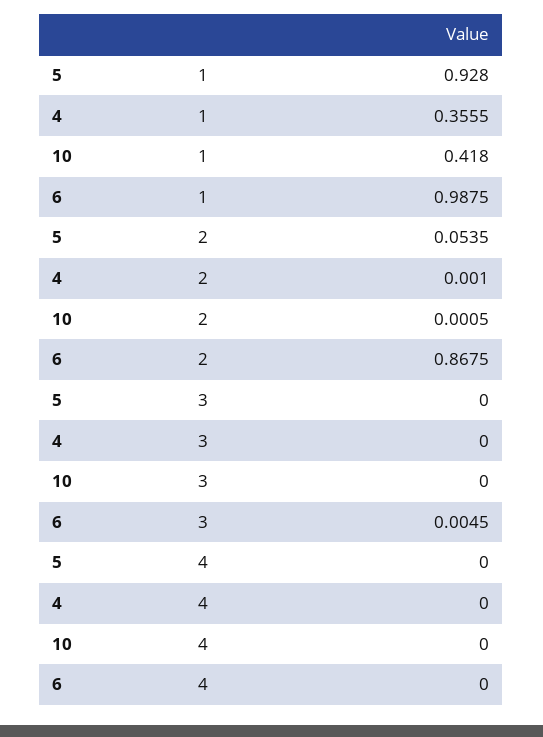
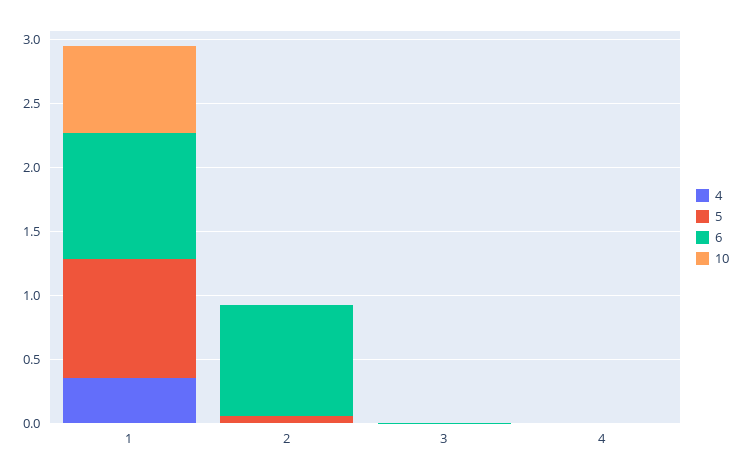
  {
    "5": {
      "1": 0.928,
      "2": 0.0535,
      "3": 0,
      "4": 0
    },
    "4": {
      "1": 0.3555,
      "2": 0.001,
      "3": 0,
      "4": 0
    },
    "10": {
-     "1": 0.418,
+     "1": 0.7,
      "2": 0.0005,
      "3": 0,
      "4": 0
    },
    "6": {
      "1": 0.9875,
      "2": 0.8675,
      "3": 0.0045,
      "4": 0
    }
  }

